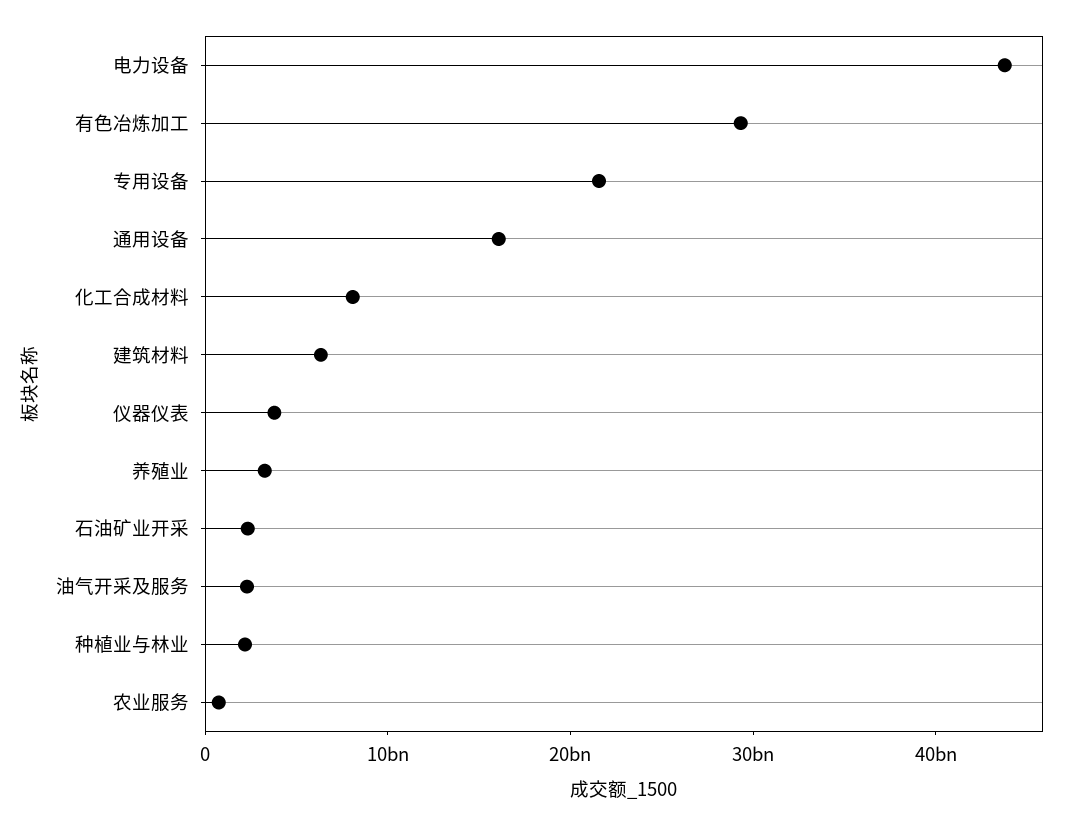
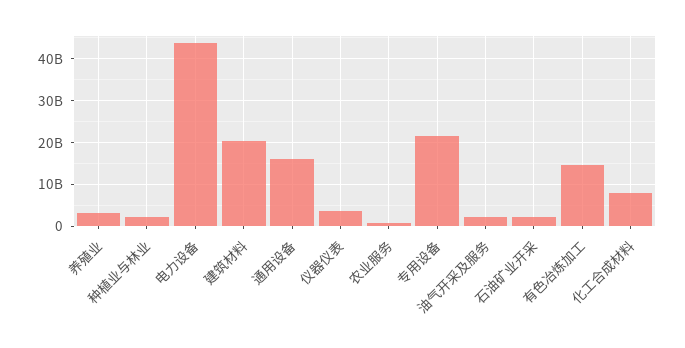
  {
    "电力设备": 44000000000,
-   "有色冶炼加工": 30000000000,
+   "有色冶炼加工": 14000000000,
    "专用设备": 22000000000,
    "通用设备": 16000000000,
    "化工合成材料": 8000000000,
-   "建筑材料": 6000000000,
+   "建筑材料": 20000000000,
    "仪器仪表": 4000000000,
    "养殖业": 4000000000,
    "石油矿业开采": 2000000000,
    "油气开采及服务": 2000000000,
    "种植业与林业": 2000000000,
    "农业服务": 0
  }

